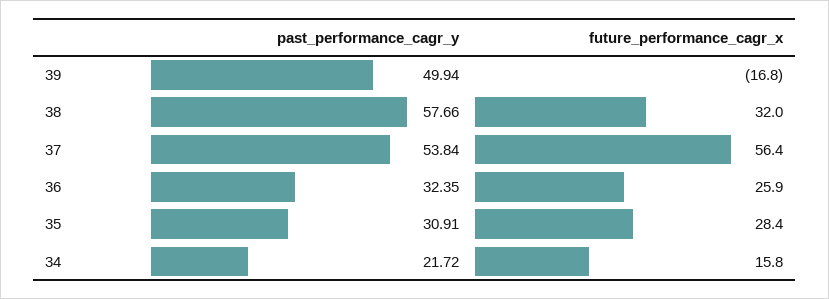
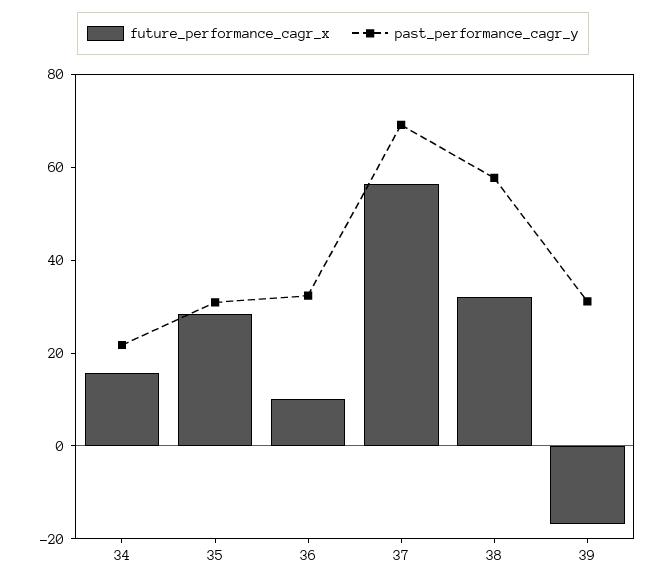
  {
    "past_performance_cagr_y": {
-     "39": 49.94,
+     "39": 30,
      "38": 57.66,
-     "37": 53.84,
+     "37": 70,
      "36": 32.35,
      "35": 30.91,
      "34": 21.72
    },
    "future_performance_cagr_x": {
      "39": -16.8,
      "38": 32,
      "37": 56.4,
-     "36": 25.9,
+     "36": 10,
      "35": 28.4,
      "34": 15.8
    }
  }

